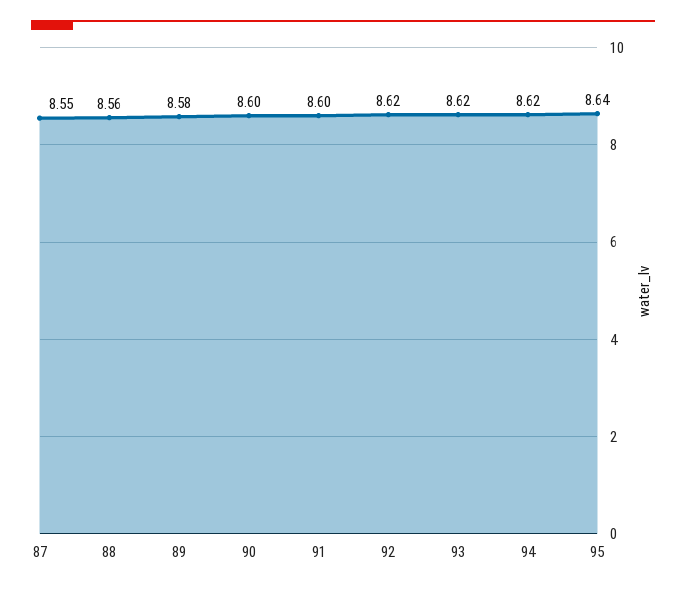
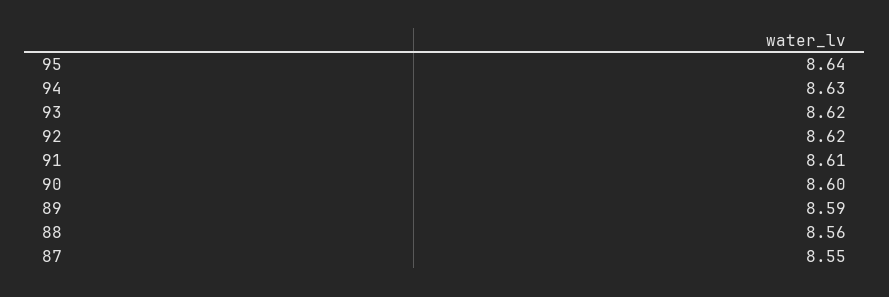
  {
    "87": 8.55,
    "88": 8.56,
-   "89": 8.58,
+   "89": 8.59,
    "90": 8.6,
-   "91": 8.6,
+   "91": 8.61,
    "92": 8.62,
    "93": 8.62,
-   "94": 8.62,
+   "94": 8.63,
    "95": 8.64
  }

